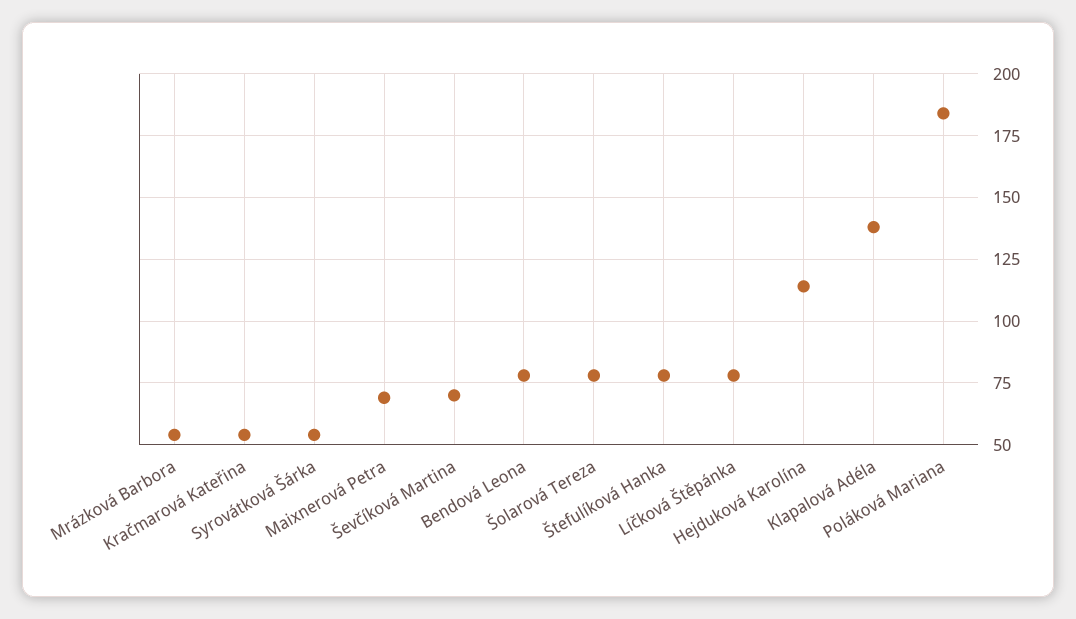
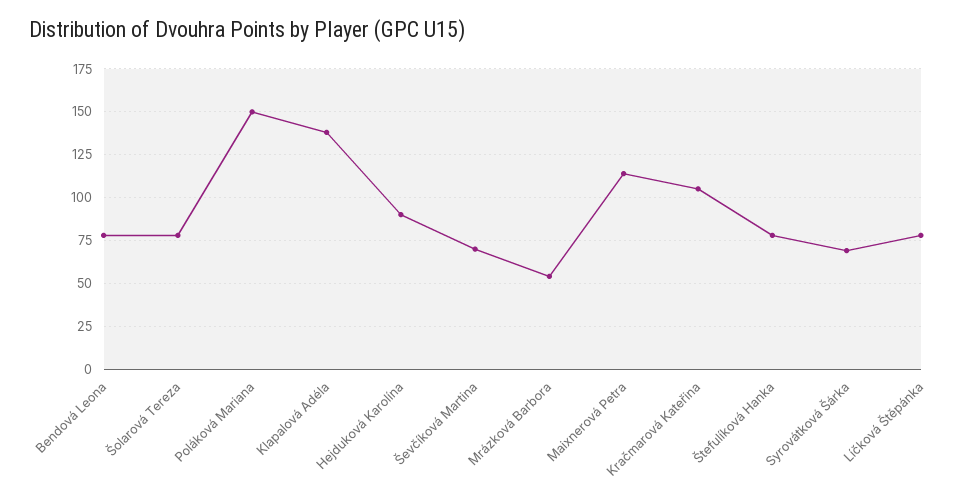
  {
    "Mrázková Barbora": 55,
-   "Kračmarová Kateřina": 55,
+   "Kračmarová Kateřina": 105,
-   "Syrovátková Šárka": 55,
+   "Syrovátková Šárka": 70,
-   "Maixnerová Petra": 70,
+   "Maixnerová Petra": 115,
    "Ševčíková Martina": 70,
    "Bendová Leona": 80,
    "Šolarová Tereza": 80,
    "Štefulíková Hanka": 80,
    "Líčková Štěpánka": 80,
-   "Hejduková Karolína": 115,
+   "Hejduková Karolína": 90,
    "Klapalová Adéla": 140,
-   "Poláková Mariana": 185
+   "Poláková Mariana": 150
  }

